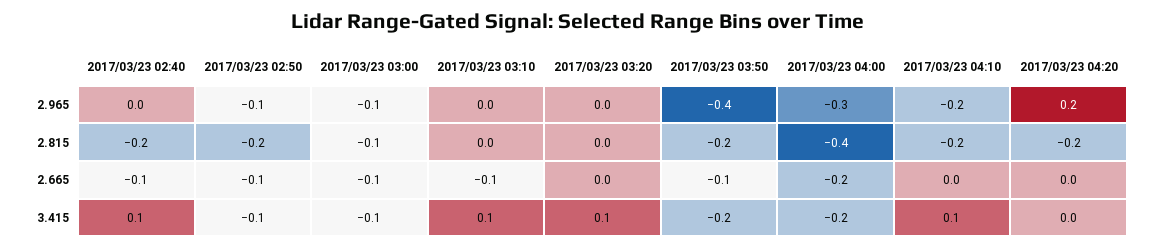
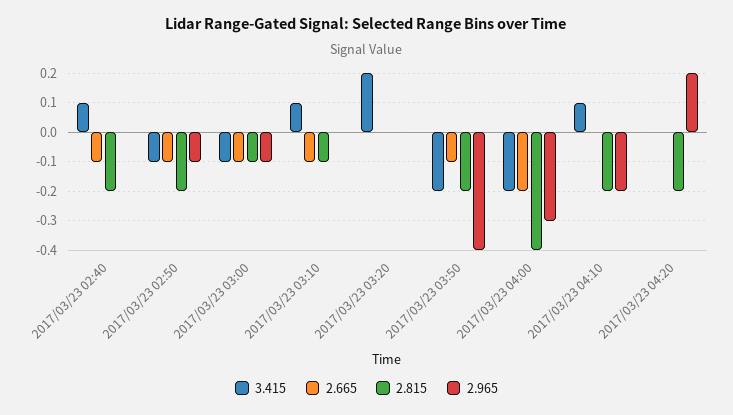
  {
    "2.965": {
      "2017/03/23 02:40": 0,
      "2017/03/23 02:50": -0.1,
      "2017/03/23 03:00": -0.1,
      "2017/03/23 03:10": 0,
      "2017/03/23 03:20": 0,
      "2017/03/23 03:50": -0.4,
      "2017/03/23 04:00": -0.3,
      "2017/03/23 04:10": -0.2,
      "2017/03/23 04:20": 0.2
    },
    "2.815": {
      "2017/03/23 02:40": -0.2,
      "2017/03/23 02:50": -0.2,
      "2017/03/23 03:00": -0.1,
-     "2017/03/23 03:10": 0,
+     "2017/03/23 03:10": -0.1,
      "2017/03/23 03:20": 0,
      "2017/03/23 03:50": -0.2,
      "2017/03/23 04:00": -0.4,
      "2017/03/23 04:10": -0.2,
      "2017/03/23 04:20": -0.2
    },
    "2.665": {
      "2017/03/23 02:40": -0.1,
      "2017/03/23 02:50": -0.1,
      "2017/03/23 03:00": -0.1,
      "2017/03/23 03:10": -0.1,
      "2017/03/23 03:20": 0,
      "2017/03/23 03:50": -0.1,
      "2017/03/23 04:00": -0.2,
      "2017/03/23 04:10": 0,
      "2017/03/23 04:20": 0
    },
    "3.415": {
      "2017/03/23 02:40": 0.1,
      "2017/03/23 02:50": -0.1,
      "2017/03/23 03:00": -0.1,
      "2017/03/23 03:10": 0.1,
-     "2017/03/23 03:20": 0.1,
+     "2017/03/23 03:20": 0.2,
      "2017/03/23 03:50": -0.2,
      "2017/03/23 04:00": -0.2,
      "2017/03/23 04:10": 0.1,
      "2017/03/23 04:20": 0
    }
  }

